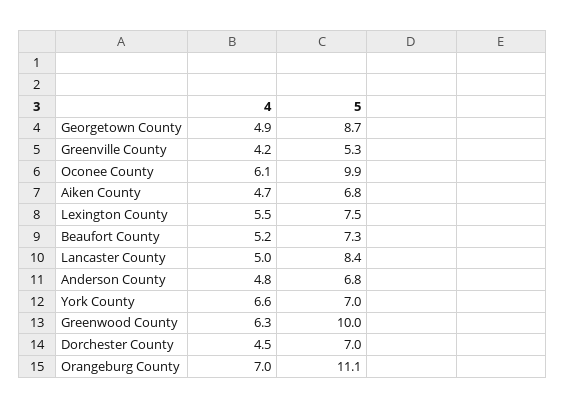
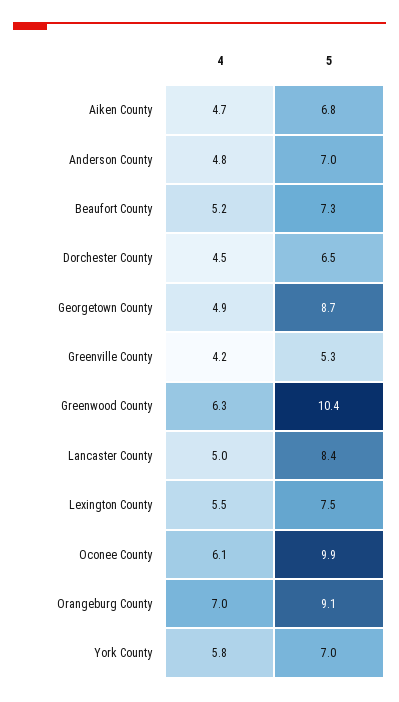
  {
    "4": {
      "Georgetown County": 4.9,
      "Greenville County": 4.2,
      "Oconee County": 6.1,
      "Aiken County": 4.7,
      "Lexington County": 5.5,
      "Beaufort County": 5.2,
      "Lancaster County": 5,
      "Anderson County": 4.8,
-     "York County": 6.6,
+     "York County": 5.8,
      "Greenwood County": 6.3,
      "Dorchester County": 4.5,
      "Orangeburg County": 7
    },
    "5": {
      "Georgetown County": 8.7,
      "Greenville County": 5.3,
      "Oconee County": 9.9,
      "Aiken County": 6.8,
      "Lexington County": 7.5,
      "Beaufort County": 7.3,
      "Lancaster County": 8.4,
-     "Anderson County": 6.8,
+     "Anderson County": 7,
      "York County": 7,
-     "Greenwood County": 10,
+     "Greenwood County": 10.4,
-     "Dorchester County": 7,
+     "Dorchester County": 6.5,
-     "Orangeburg County": 11.1
+     "Orangeburg County": 9.1
    }
  }

